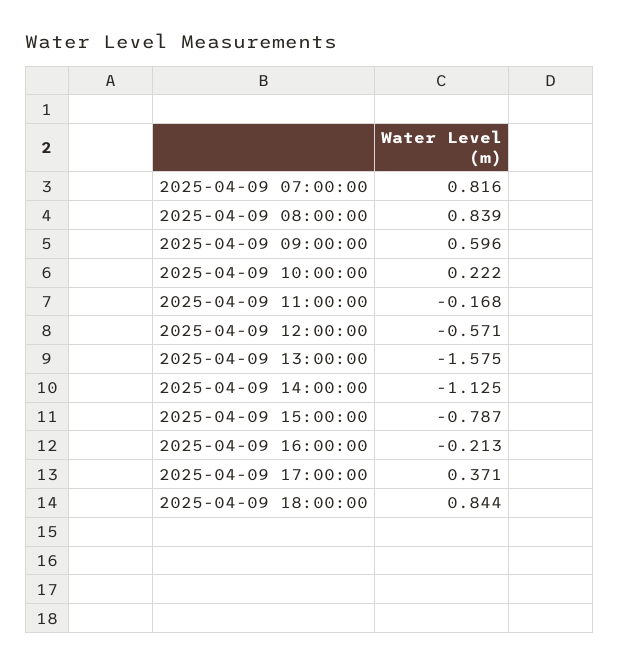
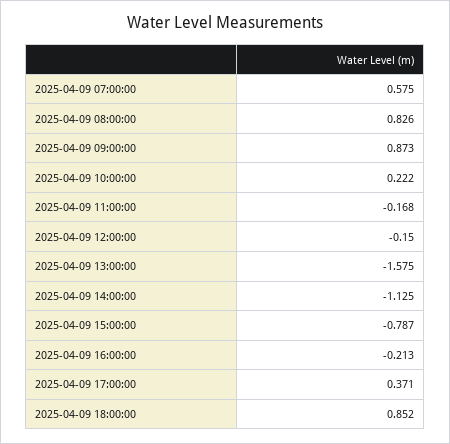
  {
-   "2025-04-09 07:00:00": 0.816,
+   "2025-04-09 07:00:00": 0.575,
-   "2025-04-09 08:00:00": 0.839,
+   "2025-04-09 08:00:00": 0.826,
-   "2025-04-09 09:00:00": 0.596,
+   "2025-04-09 09:00:00": 0.873,
    "2025-04-09 10:00:00": 0.222,
    "2025-04-09 11:00:00": -0.168,
-   "2025-04-09 12:00:00": -0.571,
+   "2025-04-09 12:00:00": -0.15,
    "2025-04-09 13:00:00": -1.575,
    "2025-04-09 14:00:00": -1.125,
    "2025-04-09 15:00:00": -0.787,
    "2025-04-09 16:00:00": -0.213,
    "2025-04-09 17:00:00": 0.371,
-   "2025-04-09 18:00:00": 0.844
+   "2025-04-09 18:00:00": 0.852
  }

